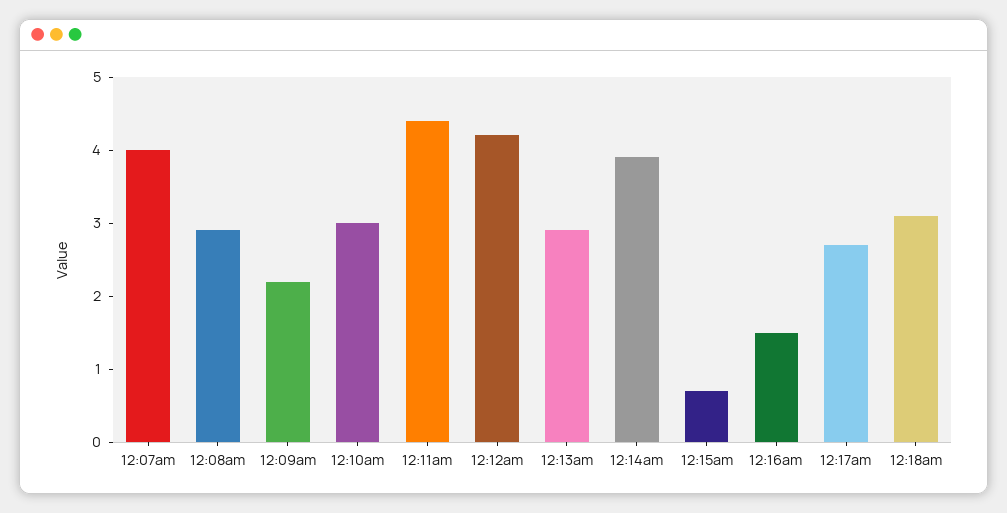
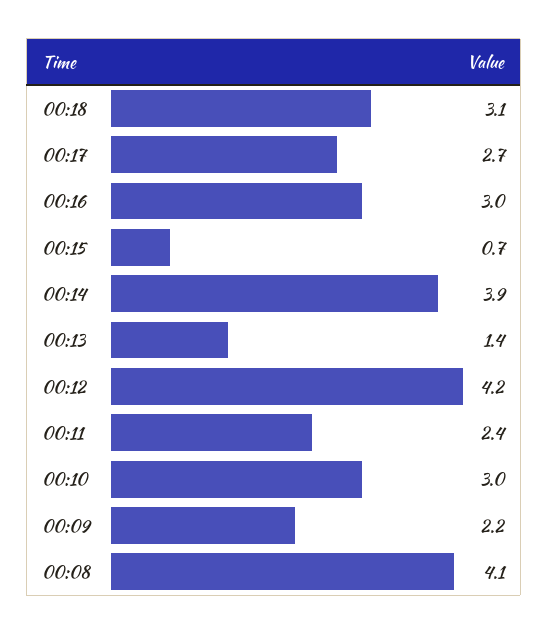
  {
-   "12:07am": 4,
-   "12:08am": 3,
+   "12:08am": 4.1,
    "12:09am": 2.2,
    "12:10am": 3,
-   "12:11am": 4.5,
+   "12:11am": 2.4,
    "12:12am": 4.2,
-   "12:13am": 3,
+   "12:13am": 1.4,
    "12:14am": 3.9,
    "12:15am": 0.7,
-   "12:16am": 1.5,
+   "12:16am": 3,
    "12:17am": 2.7,
    "12:18am": 3.1
  }

